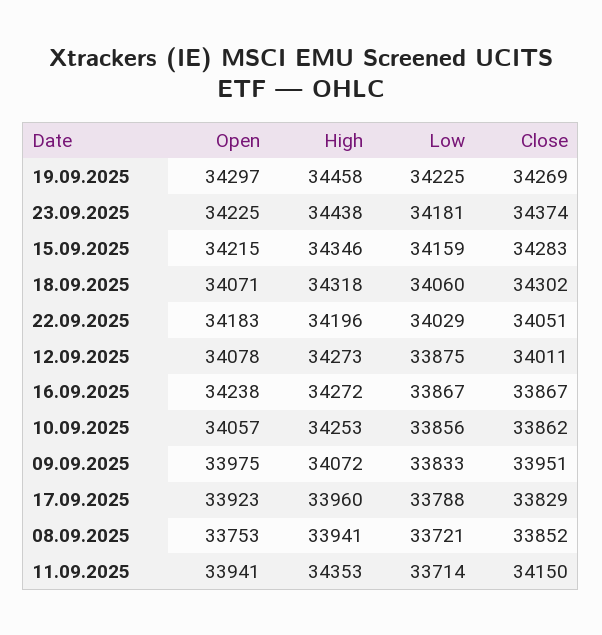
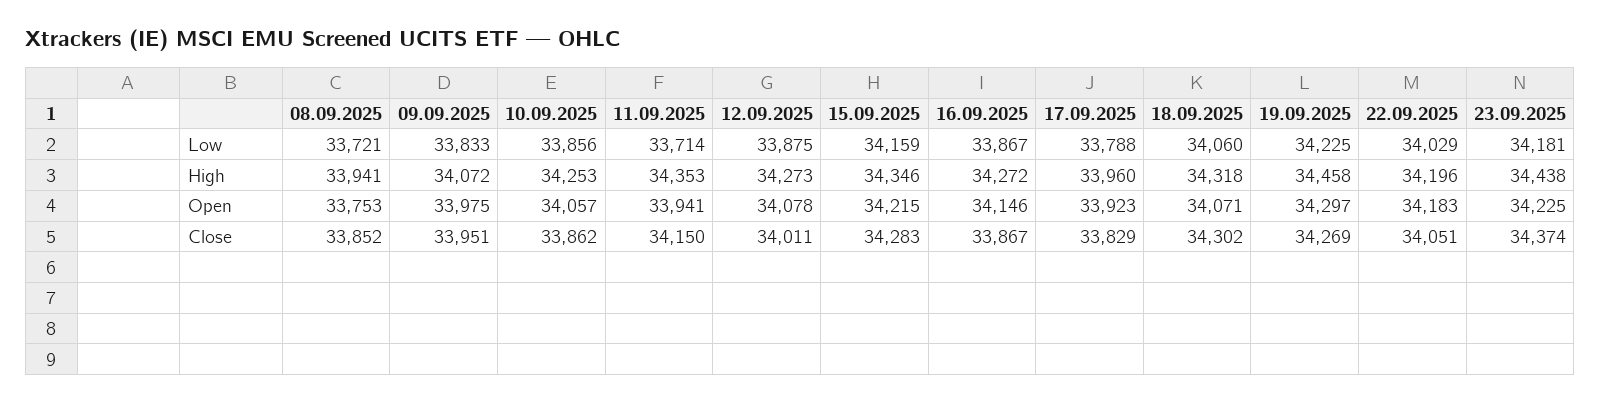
  {
    "Open": {
      "19.09.2025": 34297,
      "23.09.2025": 34225,
      "15.09.2025": 34215,
      "18.09.2025": 34071,
      "22.09.2025": 34183,
      "12.09.2025": 34078,
-     "16.09.2025": 34238,
+     "16.09.2025": 34146,
      "10.09.2025": 34057,
      "09.09.2025": 33975,
      "17.09.2025": 33923,
      "08.09.2025": 33753,
      "11.09.2025": 33941
    },
    "High": {
      "19.09.2025": 34458,
      "23.09.2025": 34438,
      "15.09.2025": 34346,
      "18.09.2025": 34318,
      "22.09.2025": 34196,
      "12.09.2025": 34273,
      "16.09.2025": 34272,
      "10.09.2025": 34253,
      "09.09.2025": 34072,
      "17.09.2025": 33960,
      "08.09.2025": 33941,
      "11.09.2025": 34353
    },
    "Low": {
      "19.09.2025": 34225,
      "23.09.2025": 34181,
      "15.09.2025": 34159,
      "18.09.2025": 34060,
      "22.09.2025": 34029,
      "12.09.2025": 33875,
      "16.09.2025": 33867,
      "10.09.2025": 33856,
      "09.09.2025": 33833,
      "17.09.2025": 33788,
      "08.09.2025": 33721,
      "11.09.2025": 33714
    },
    "Close": {
      "19.09.2025": 34269,
      "23.09.2025": 34374,
      "15.09.2025": 34283,
      "18.09.2025": 34302,
      "22.09.2025": 34051,
      "12.09.2025": 34011,
      "16.09.2025": 33867,
      "10.09.2025": 33862,
      "09.09.2025": 33951,
      "17.09.2025": 33829,
      "08.09.2025": 33852,
      "11.09.2025": 34150
    }
  }

